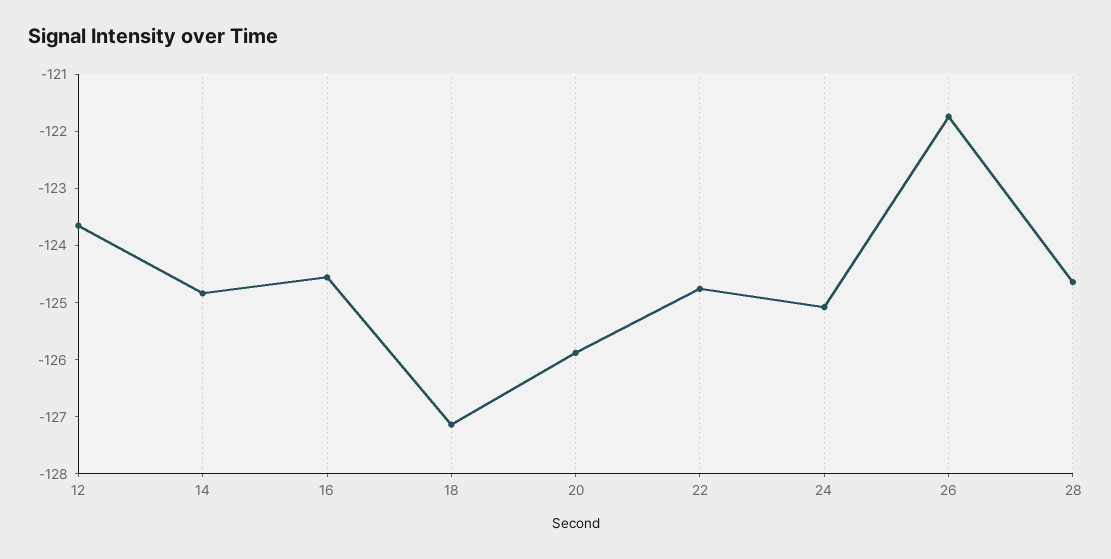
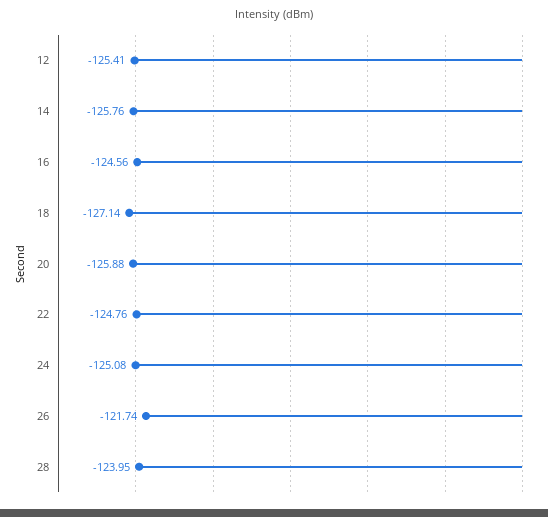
  {
-   "12": -123.6,
+   "12": -125.41,
-   "14": -124.8,
+   "14": -125.76,
    "16": -124.56,
    "18": -127.14,
    "20": -125.88,
    "22": -124.76,
    "24": -125.08,
    "26": -121.74,
-   "28": -124.6
+   "28": -123.95
  }

